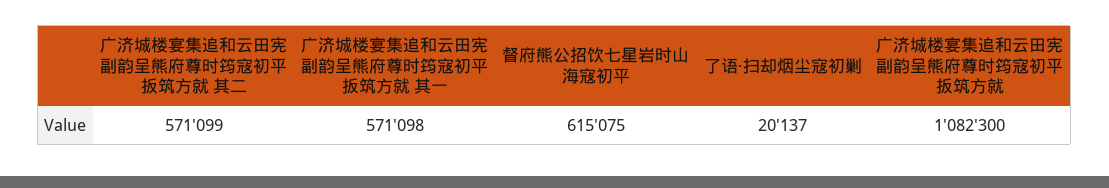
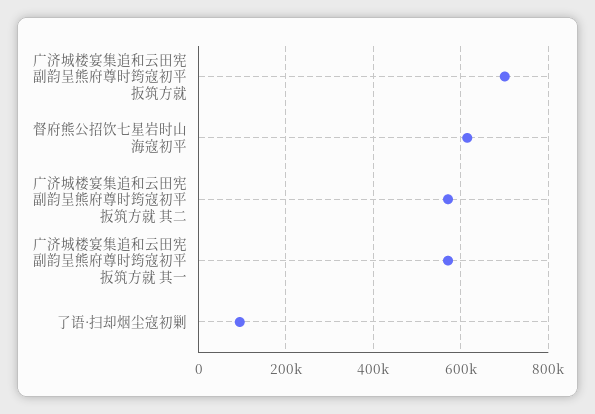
  {
    "广济城楼宴集追和云田宪副韵呈熊府尊时筠寇初平扳筑方就 其二": 571099,
    "广济城楼宴集追和云田宪副韵呈熊府尊时筠寇初平扳筑方就 其一": 571098,
    "督府熊公招饮七星岩时山海寇初平": 615075,
-   "了语·扫却烟尘寇初剿": 20137,
+   "了语·扫却烟尘寇初剿": 100000,
-   "广济城楼宴集追和云田宪副韵呈熊府尊时筠寇初平扳筑方就": 1082300
+   "广济城楼宴集追和云田宪副韵呈熊府尊时筠寇初平扳筑方就": 700000
  }

